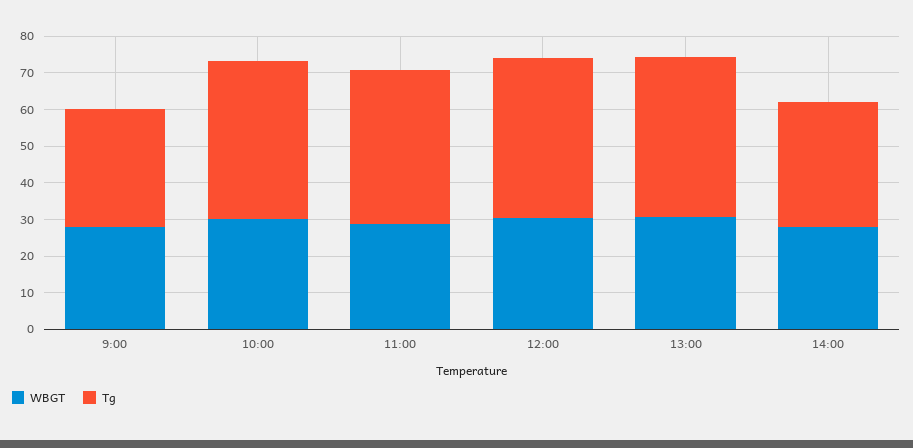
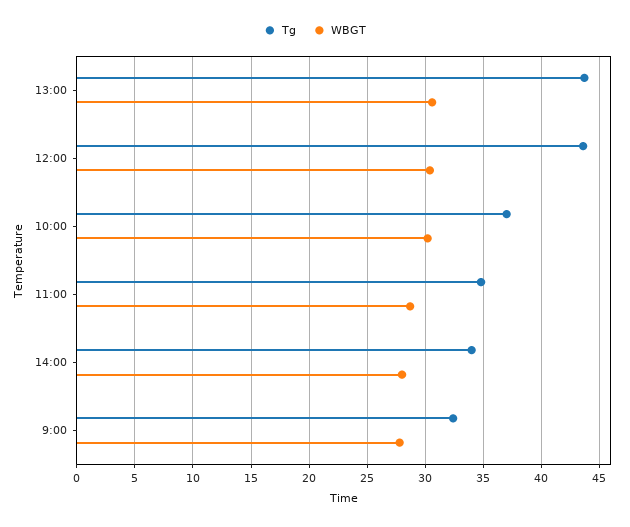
  {
    "WBGT": {
      "9:00": 28,
      "10:00": 30,
      "11:00": 29,
      "12:00": 30,
      "13:00": 31,
      "14:00": 28
    },
    "Tg": {
      "9:00": 32,
-     "10:00": 42.5,
+     "10:00": 37,
-     "11:00": 42.5,
+     "11:00": 35,
      "12:00": 44,
      "13:00": 44,
      "14:00": 34
    }
  }

